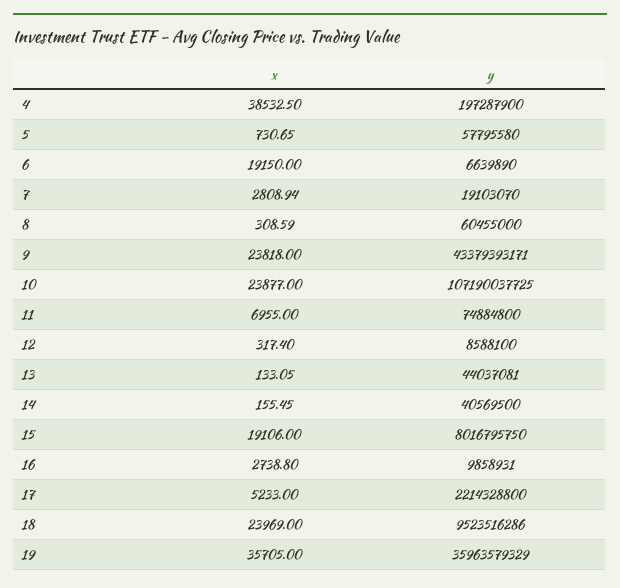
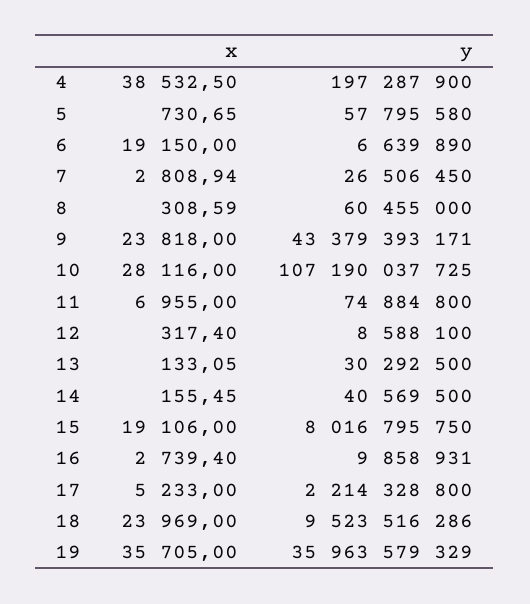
  {
    "x": {
      "4": 38532.5,
      "5": 730.65,
      "6": 19150,
      "7": 2808.94,
      "8": 308.59,
      "9": 23818,
-     "10": 23877,
+     "10": 28116,
      "11": 6955,
      "12": 317.4,
      "13": 133.05,
      "14": 155.45,
      "15": 19106,
-     "16": 2738.8,
+     "16": 2739.4,
      "17": 5233,
      "18": 23969,
      "19": 35705
    },
    "y": {
      "4": 197287900,
      "5": 57795580,
      "6": 6639890,
-     "7": 19103070,
+     "7": 26506450,
      "8": 60455000,
      "9": 43379393171,
      "10": 107190037725,
      "11": 74884800,
      "12": 8588100,
-     "13": 44037081,
+     "13": 30292500,
      "14": 40569500,
      "15": 8016795750,
      "16": 9858931,
      "17": 2214328800,
      "18": 9523516286,
      "19": 35963579329
    }
  }

